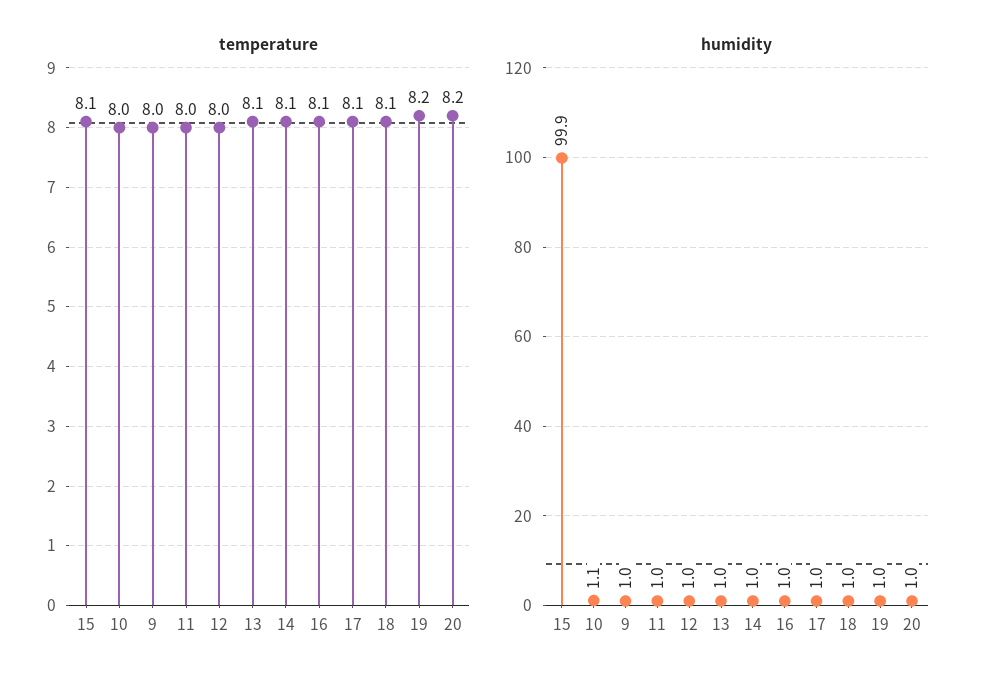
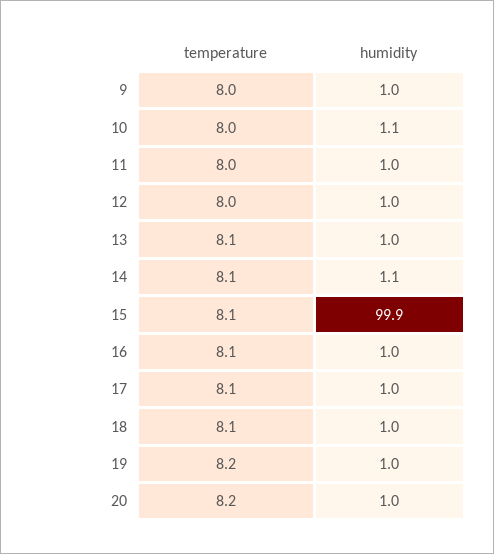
  {
    "temperature": {
      "15": 8.1,
      "10": 8,
      "9": 8,
      "11": 8,
      "12": 8,
      "13": 8.1,
      "14": 8.1,
      "16": 8.1,
      "17": 8.1,
      "18": 8.1,
      "19": 8.2,
      "20": 8.2
    },
    "humidity": {
      "15": 99.9,
      "10": 1.1,
      "9": 1,
      "11": 1,
      "12": 1,
      "13": 1,
-     "14": 1,
+     "14": 1.1,
      "16": 1,
      "17": 1,
      "18": 1,
      "19": 1,
      "20": 1
    }
  }

